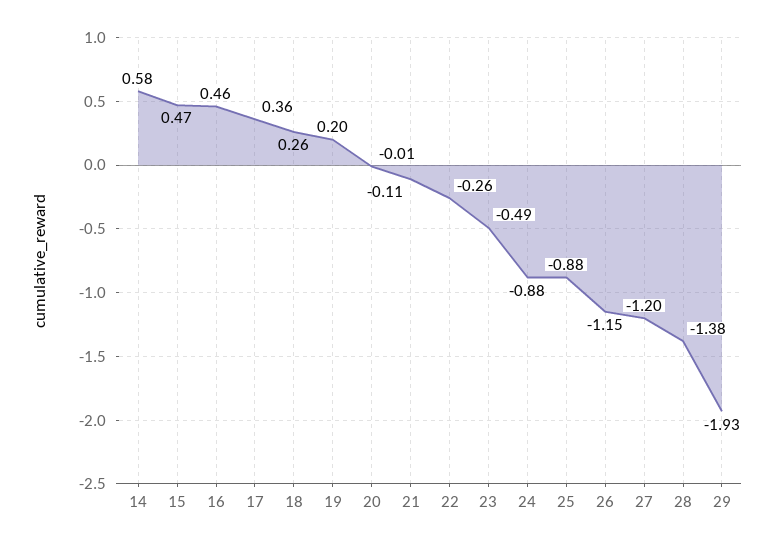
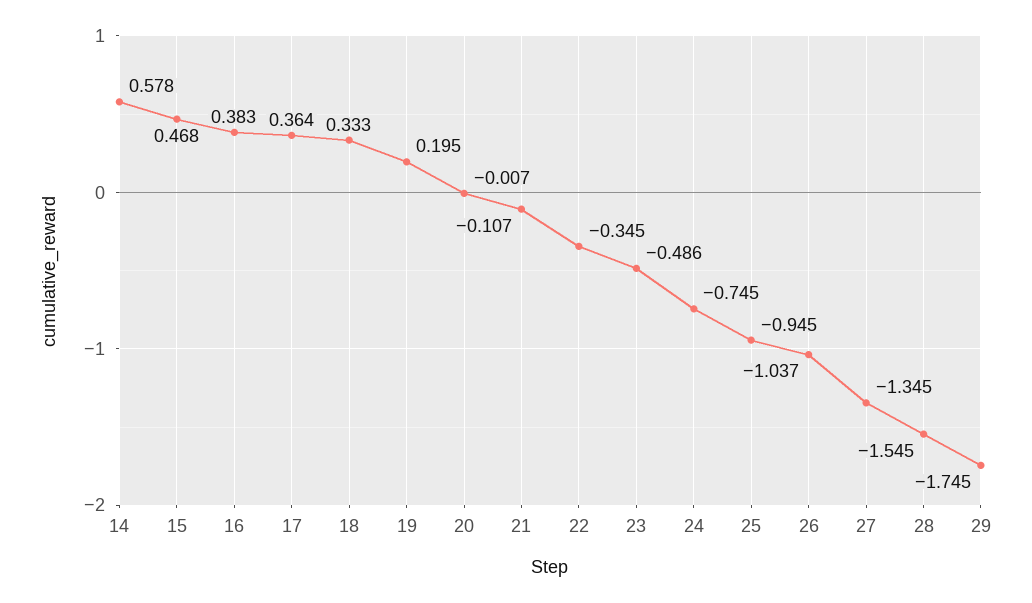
  {
    "14": 0.578,
    "15": 0.468,
-   "16": 0.46,
+   "16": 0.383,
    "17": 0.364,
-   "18": 0.26,
+   "18": 0.333,
    "19": 0.195,
    "20": -0.007,
    "21": -0.107,
-   "22": -0.26,
+   "22": -0.345,
    "23": -0.486,
-   "24": -0.88,
+   "24": -0.745,
-   "25": -0.88,
+   "25": -0.945,
-   "26": -1.15,
+   "26": -1.037,
-   "27": -1.2,
+   "27": -1.345,
-   "28": -1.38,
+   "28": -1.545,
-   "29": -1.93
+   "29": -1.745
  }

